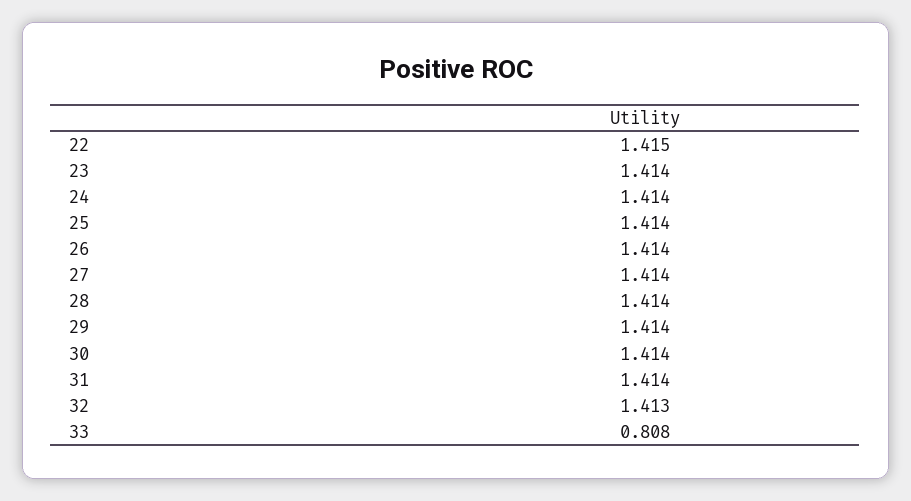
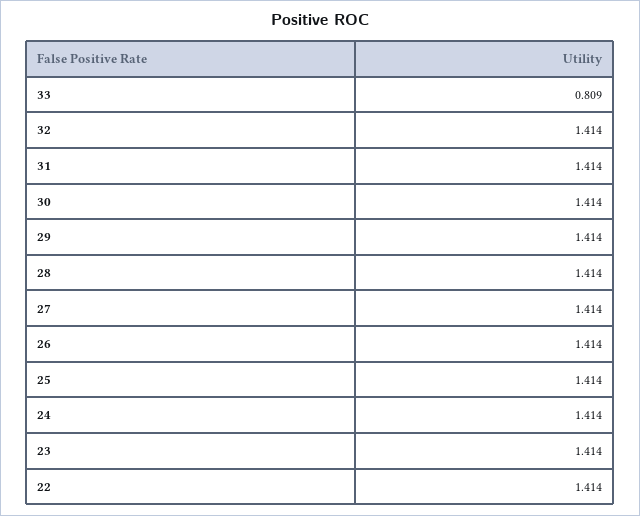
  {
-   "22": 1.415,
+   "22": 1.414,
    "23": 1.414,
    "24": 1.414,
    "25": 1.414,
    "26": 1.414,
    "27": 1.414,
    "28": 1.414,
    "29": 1.414,
    "30": 1.414,
    "31": 1.414,
-   "32": 1.413,
+   "32": 1.414,
-   "33": 0.808
+   "33": 0.809
  }

